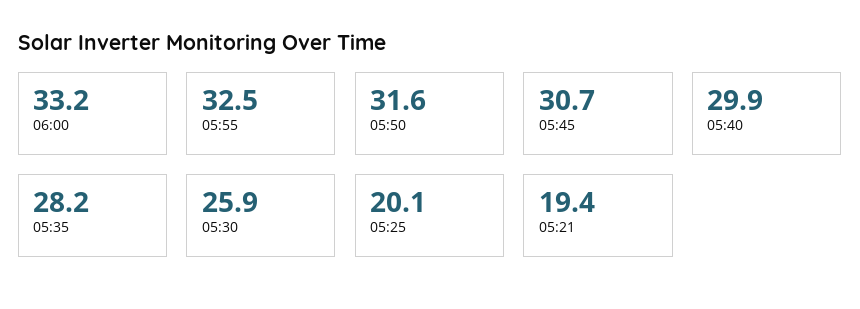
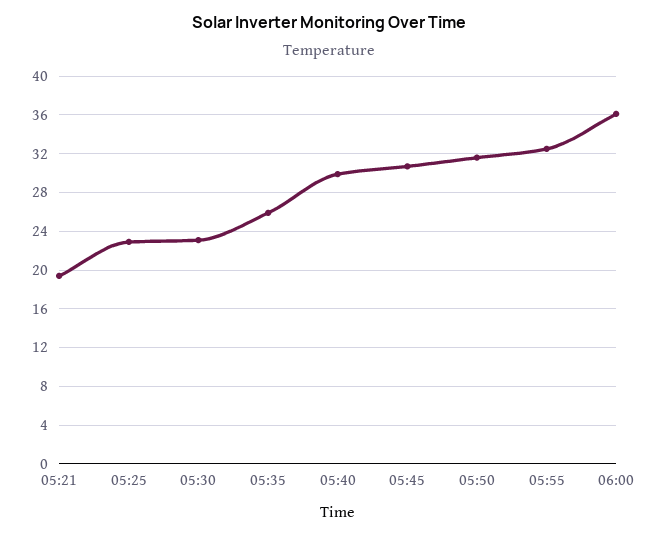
  {
-   "06:00": 33.2,
+   "06:00": 36,
    "05:55": 32.5,
    "05:50": 31.6,
    "05:45": 30.7,
    "05:40": 29.9,
-   "05:35": 28.2,
+   "05:35": 26,
-   "05:30": 25.9,
+   "05:30": 23,
-   "05:25": 20.1,
+   "05:25": 23,
    "05:21": 19.4
  }

